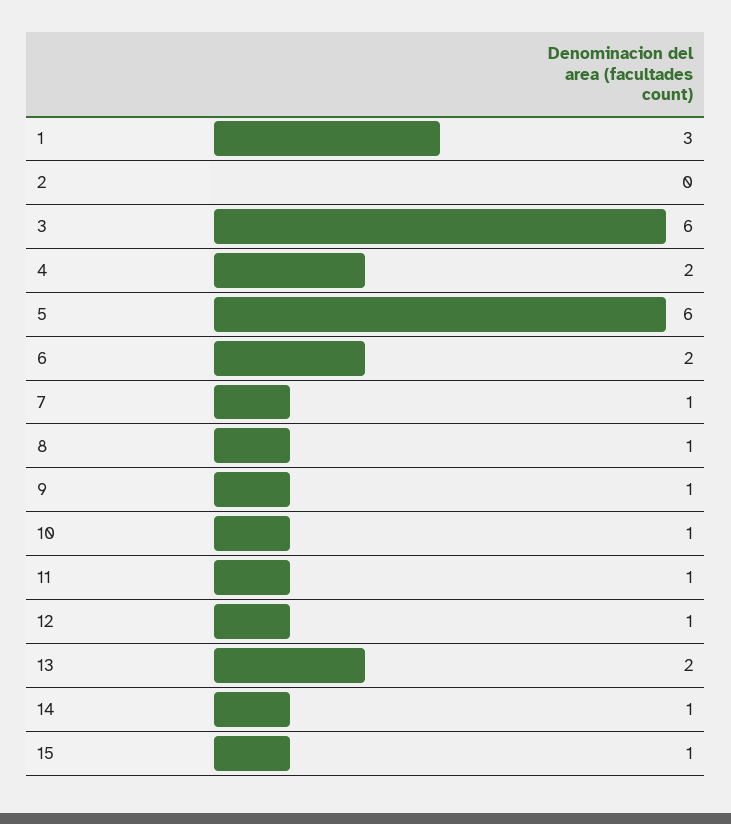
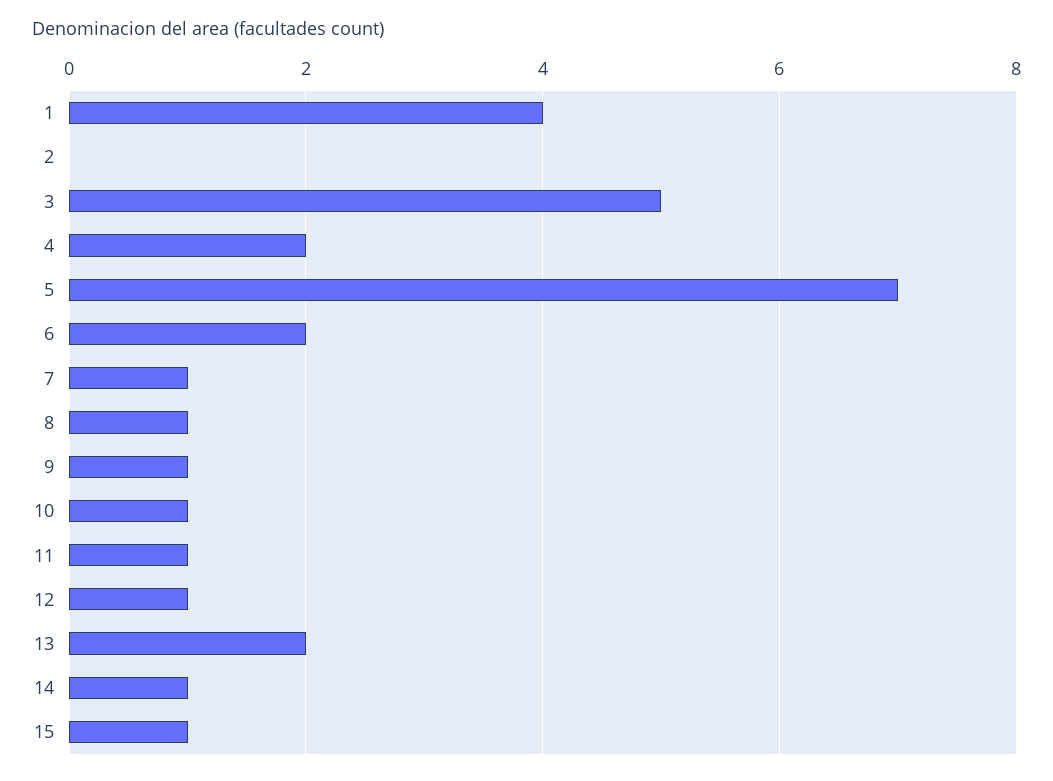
  {
-   "1": 3,
+   "1": 4,
    "2": 0,
-   "3": 6,
+   "3": 5,
    "4": 2,
-   "5": 6,
+   "5": 7,
    "6": 2,
    "7": 1,
    "8": 1,
    "9": 1,
    "10": 1,
    "11": 1,
    "12": 1,
    "13": 2,
    "14": 1,
    "15": 1
  }

